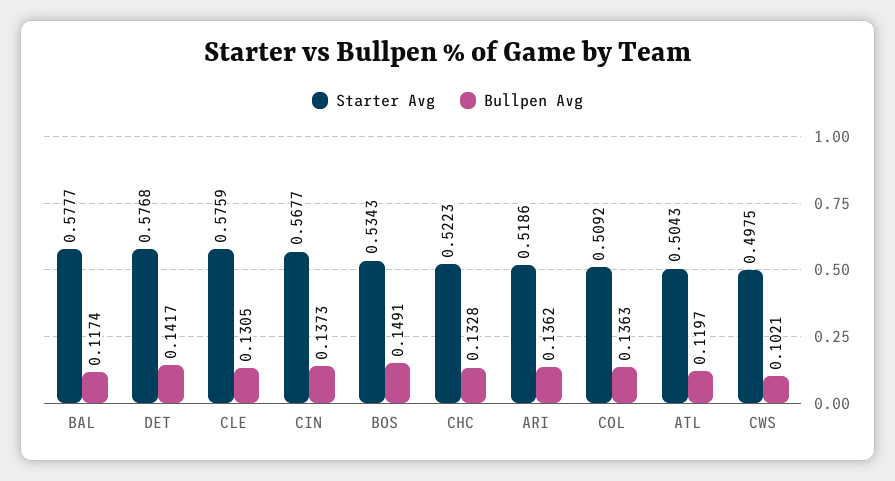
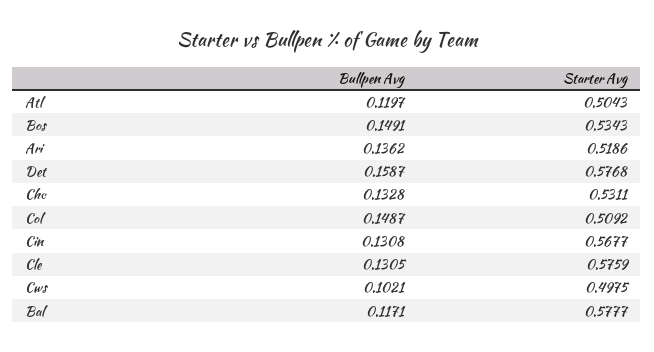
  {
    "Starter Avg": {
      "BAL": 0.5777,
      "DET": 0.5768,
      "CLE": 0.5759,
      "CIN": 0.5677,
      "BOS": 0.5343,
-     "CHC": 0.5223,
+     "CHC": 0.5311,
      "ARI": 0.5186,
      "COL": 0.5092,
      "ATL": 0.5043,
      "CWS": 0.4975
    },
    "Bullpen Avg": {
-     "BAL": 0.1174,
+     "BAL": 0.1171,
-     "DET": 0.1417,
+     "DET": 0.1587,
      "CLE": 0.1305,
-     "CIN": 0.1373,
+     "CIN": 0.1308,
      "BOS": 0.1491,
      "CHC": 0.1328,
      "ARI": 0.1362,
-     "COL": 0.1363,
+     "COL": 0.1487,
      "ATL": 0.1197,
      "CWS": 0.1021
    }
  }

